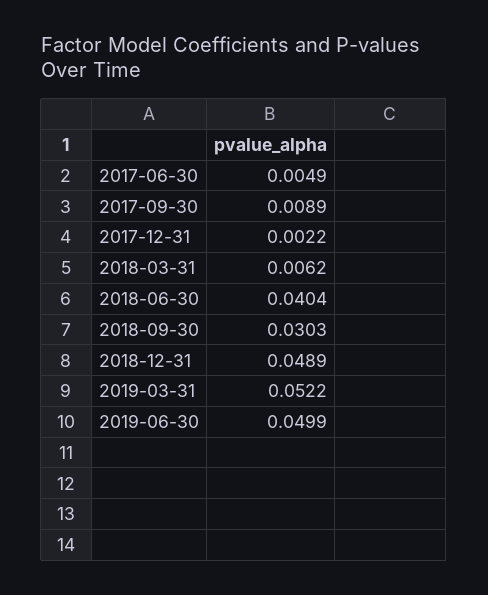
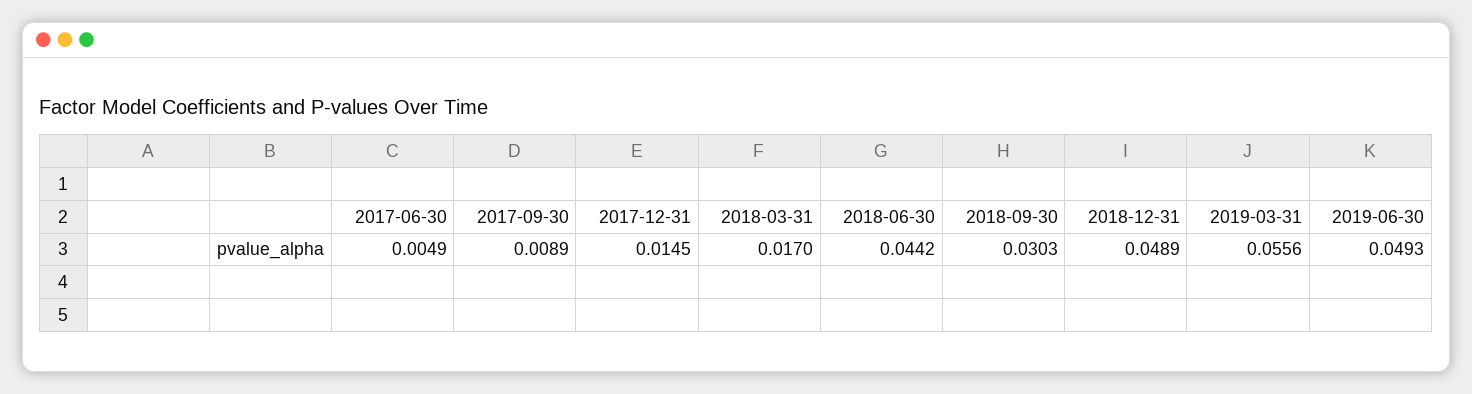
  {
    "2017-06-30": 0.0049,
    "2017-09-30": 0.0089,
-   "2017-12-31": 0.0022,
+   "2017-12-31": 0.0145,
-   "2018-03-31": 0.0062,
+   "2018-03-31": 0.017,
-   "2018-06-30": 0.0404,
+   "2018-06-30": 0.0442,
    "2018-09-30": 0.0303,
    "2018-12-31": 0.0489,
-   "2019-03-31": 0.0522,
+   "2019-03-31": 0.0556,
-   "2019-06-30": 0.0499
+   "2019-06-30": 0.0493
  }

